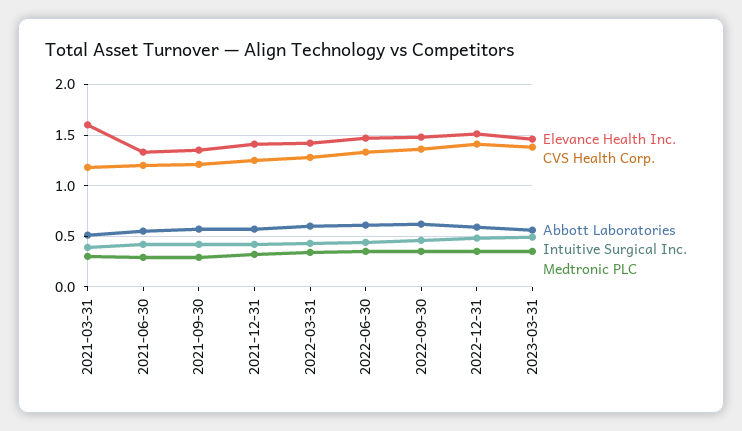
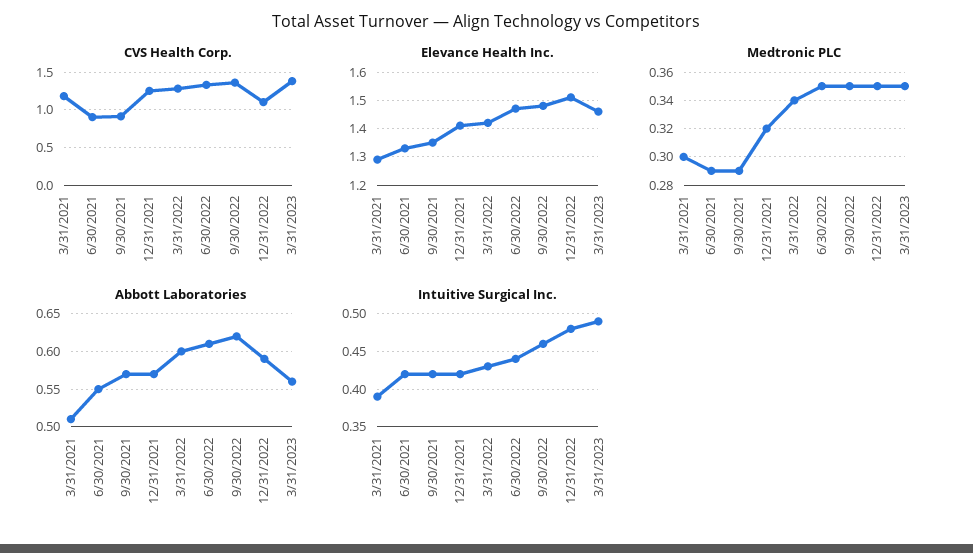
  {
    "Elevance Health Inc.": {
-     "2021-03-31": 1.6,
+     "2021-03-31": 1.3,
      "2021-06-30": 1.35,
      "2021-09-30": 1.35,
      "2021-12-31": 1.4,
      "2022-03-31": 1.4,
      "2022-06-30": 1.45,
      "2022-09-30": 1.5,
      "2022-12-31": 1.5,
      "2023-03-31": 1.45
    },
    "CVS Health Corp.": {
      "2021-03-31": 1.2,
-     "2021-06-30": 1.2,
+     "2021-06-30": 0.9,
-     "2021-09-30": 1.2,
+     "2021-09-30": 0.9,
      "2021-12-31": 1.3,
      "2022-03-31": 1.3,
      "2022-06-30": 1.3,
      "2022-09-30": 1.4,
-     "2022-12-31": 1.4,
+     "2022-12-31": 1.1,
      "2023-03-31": 1.4
    },
    "Abbott Laboratories": {
      "2021-03-31": 0.51,
      "2021-06-30": 0.55,
      "2021-09-30": 0.57,
      "2021-12-31": 0.57,
      "2022-03-31": 0.6,
      "2022-06-30": 0.61,
      "2022-09-30": 0.62,
      "2022-12-31": 0.59,
      "2023-03-31": 0.56
    },
    "Intuitive Surgical Inc.": {
      "2021-03-31": 0.39,
      "2021-06-30": 0.42,
      "2021-09-30": 0.42,
      "2021-12-31": 0.42,
      "2022-03-31": 0.43,
      "2022-06-30": 0.44,
      "2022-09-30": 0.46,
      "2022-12-31": 0.48,
      "2023-03-31": 0.49
    },
    "Medtronic PLC": {
      "2021-03-31": 0.3,
      "2021-06-30": 0.29,
      "2021-09-30": 0.29,
      "2021-12-31": 0.32,
      "2022-03-31": 0.34,
      "2022-06-30": 0.35,
      "2022-09-30": 0.35,
      "2022-12-31": 0.35,
      "2023-03-31": 0.35
    }
  }

